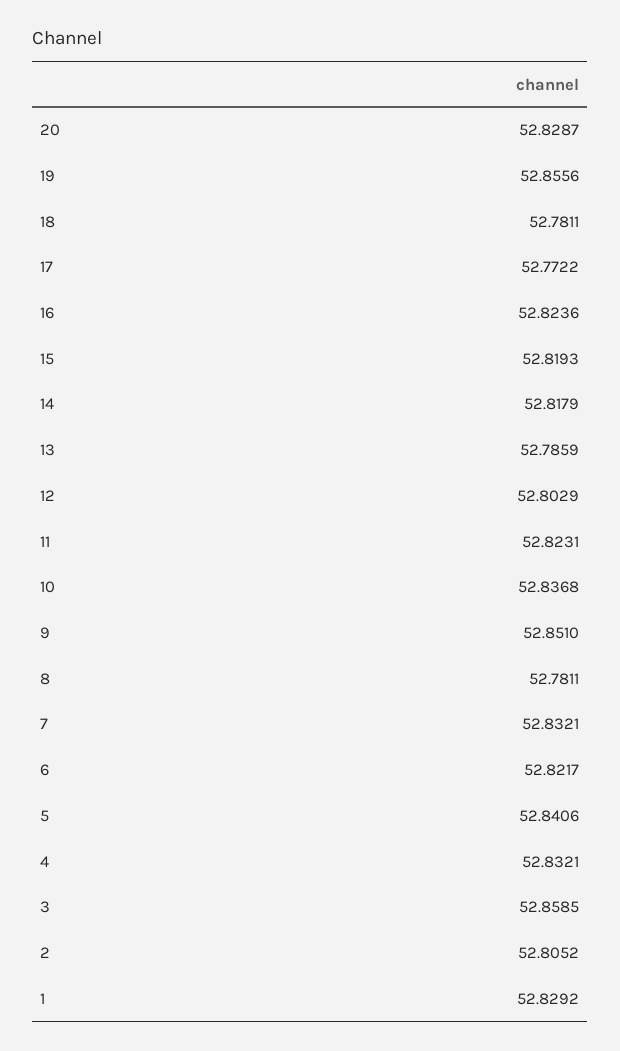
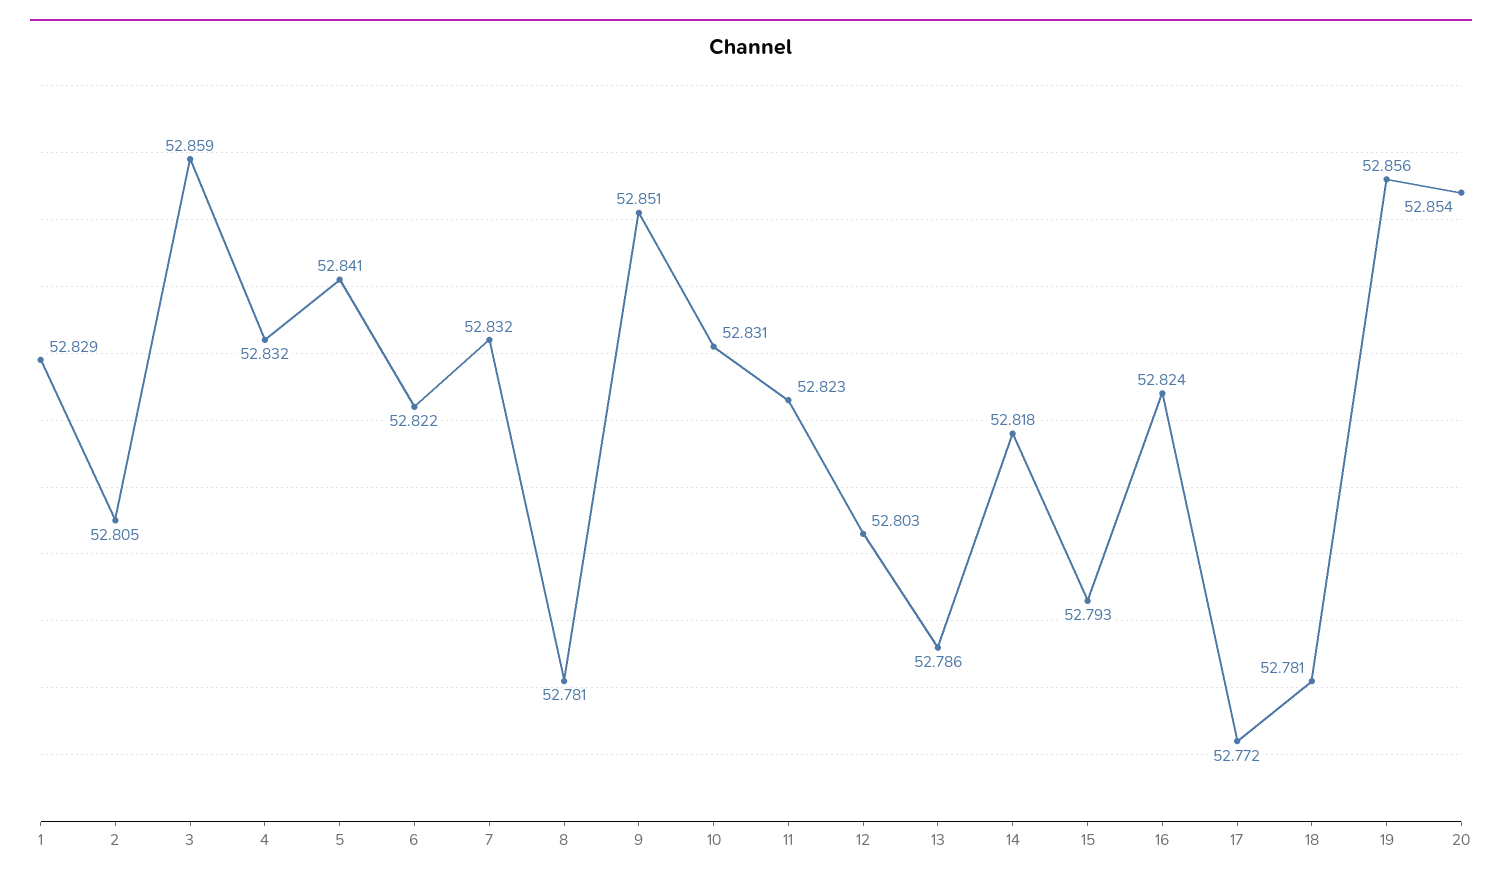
  {
-   "20": 52.8287,
+   "20": 52.854,
    "19": 52.8556,
    "18": 52.7811,
    "17": 52.7722,
    "16": 52.8236,
-   "15": 52.8193,
+   "15": 52.793,
    "14": 52.8179,
    "13": 52.7859,
    "12": 52.8029,
    "11": 52.8231,
-   "10": 52.8368,
+   "10": 52.831,
    "9": 52.851,
    "8": 52.7811,
    "7": 52.8321,
    "6": 52.8217,
    "5": 52.8406,
    "4": 52.8321,
    "3": 52.8585,
    "2": 52.8052,
    "1": 52.8292
  }

